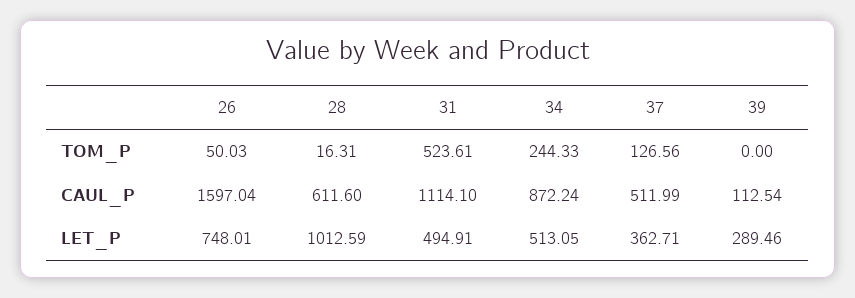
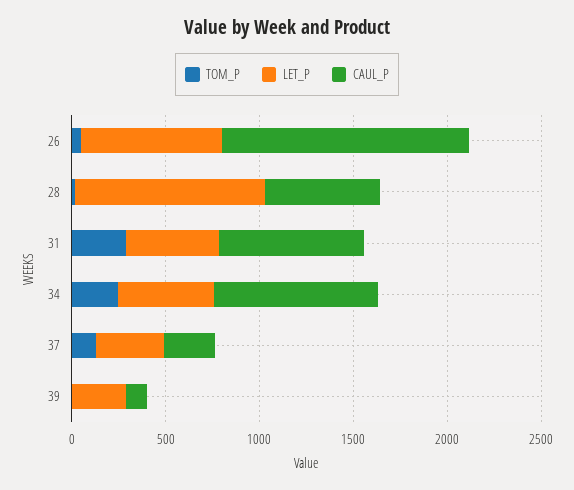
  {
    "TOM_P": {
      "26": 50.03,
      "28": 16.31,
-     "31": 523.61,
+     "31": 300,
      "34": 244.33,
      "37": 126.56,
      "39": 0
    },
    "CAUL_P": {
-     "26": 1597.04,
+     "26": 1300,
      "28": 611.6,
-     "31": 1114.1,
+     "31": 800,
      "34": 872.24,
-     "37": 511.99,
+     "37": 300,
      "39": 112.54
    },
    "LET_P": {
      "26": 748.01,
      "28": 1012.59,
      "31": 494.91,
      "34": 513.05,
      "37": 362.71,
      "39": 289.46
    }
  }

